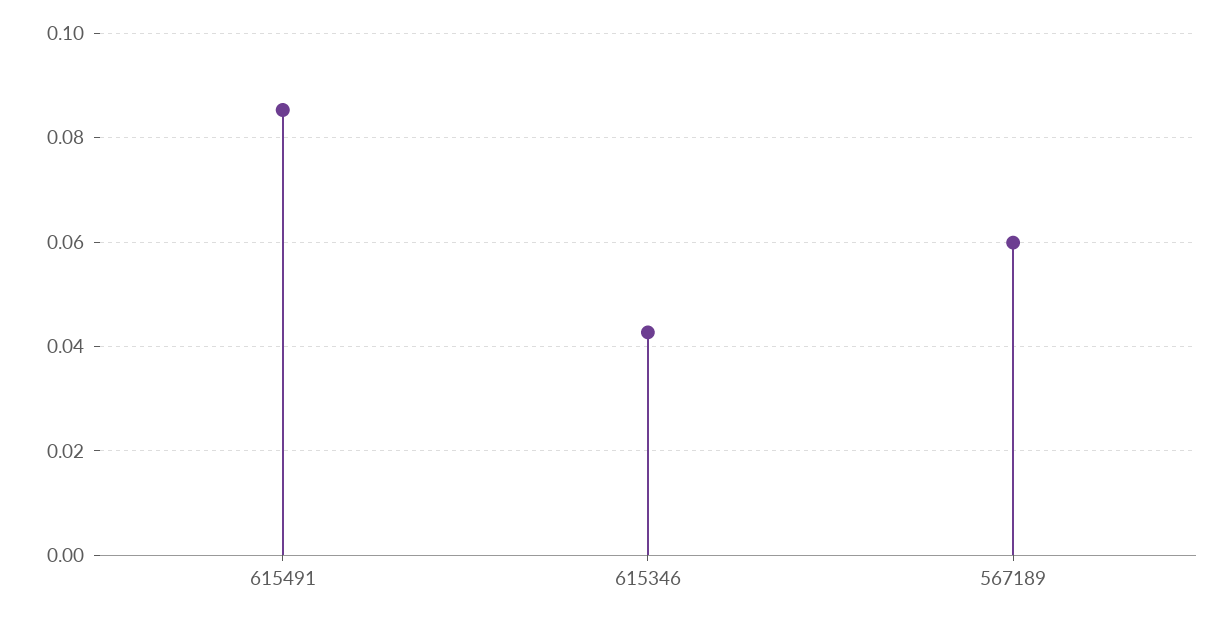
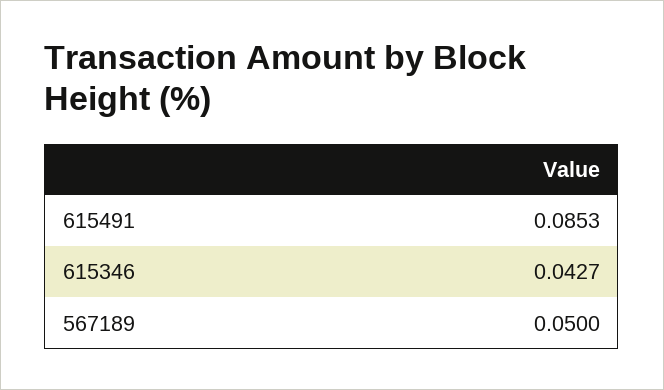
  {
    "615491": 0.0853,
    "615346": 0.0427,
-   "567189": 0.06
+   "567189": 0.05
  }

